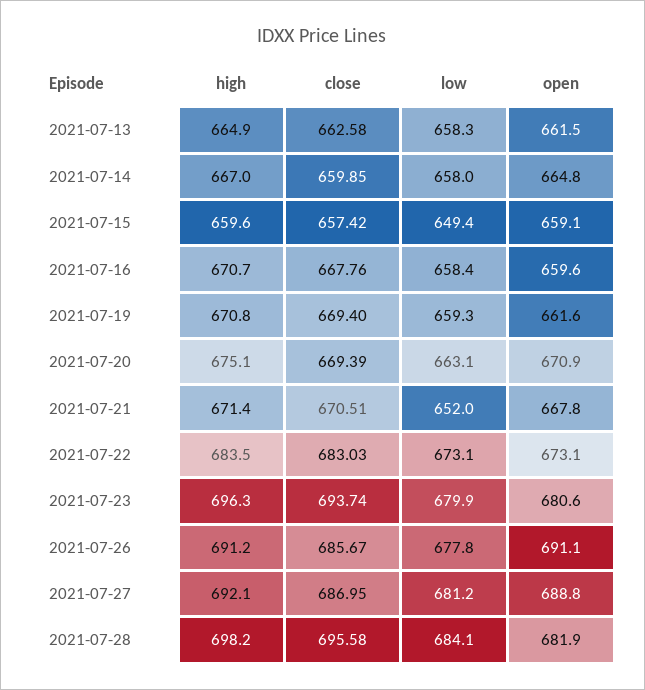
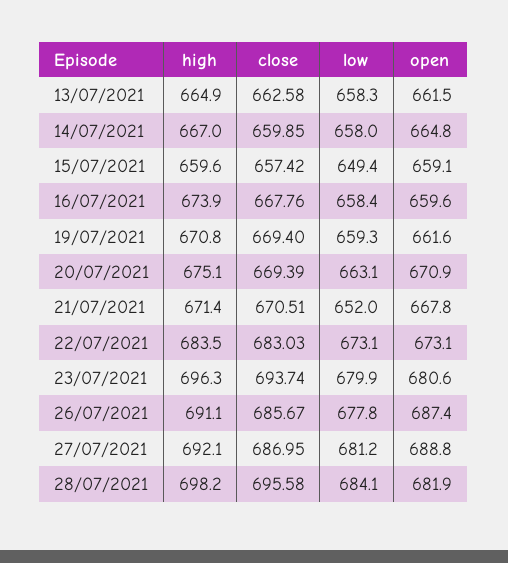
  {
    "high": {
      "2021-07-13": 664.9,
      "2021-07-14": 667,
      "2021-07-15": 659.6,
-     "2021-07-16": 670.7,
+     "2021-07-16": 673.9,
      "2021-07-19": 670.8,
      "2021-07-20": 675.1,
      "2021-07-21": 671.4,
      "2021-07-22": 683.5,
      "2021-07-23": 696.3,
-     "2021-07-26": 691.2,
+     "2021-07-26": 691.1,
      "2021-07-27": 692.1,
      "2021-07-28": 698.2
    },
    "close": {
      "2021-07-13": 662.58,
      "2021-07-14": 659.85,
      "2021-07-15": 657.42,
      "2021-07-16": 667.76,
      "2021-07-19": 669.4,
      "2021-07-20": 669.39,
      "2021-07-21": 670.51,
      "2021-07-22": 683.03,
      "2021-07-23": 693.74,
      "2021-07-26": 685.67,
      "2021-07-27": 686.95,
      "2021-07-28": 695.58
    },
    "low": {
      "2021-07-13": 658.3,
      "2021-07-14": 658,
      "2021-07-15": 649.4,
      "2021-07-16": 658.4,
      "2021-07-19": 659.3,
      "2021-07-20": 663.1,
      "2021-07-21": 652,
      "2021-07-22": 673.1,
      "2021-07-23": 679.9,
      "2021-07-26": 677.8,
      "2021-07-27": 681.2,
      "2021-07-28": 684.1
    },
    "open": {
      "2021-07-13": 661.5,
      "2021-07-14": 664.8,
      "2021-07-15": 659.1,
      "2021-07-16": 659.6,
      "2021-07-19": 661.6,
      "2021-07-20": 670.9,
      "2021-07-21": 667.8,
      "2021-07-22": 673.1,
      "2021-07-23": 680.6,
-     "2021-07-26": 691.1,
+     "2021-07-26": 687.4,
      "2021-07-27": 688.8,
      "2021-07-28": 681.9
    }
  }

